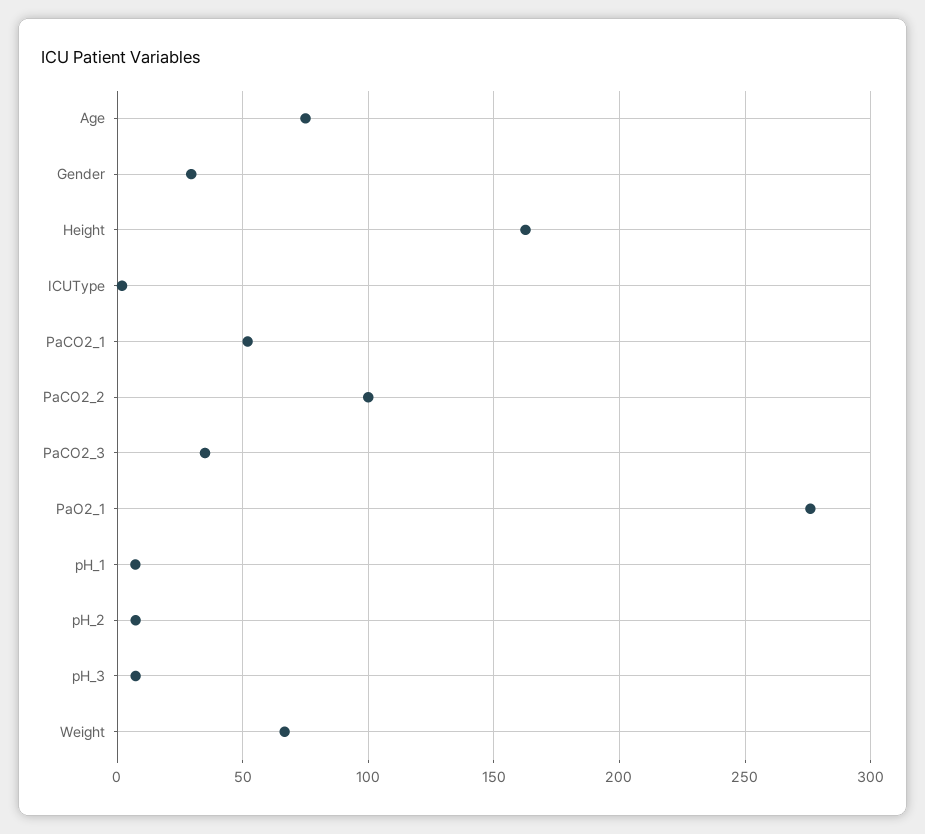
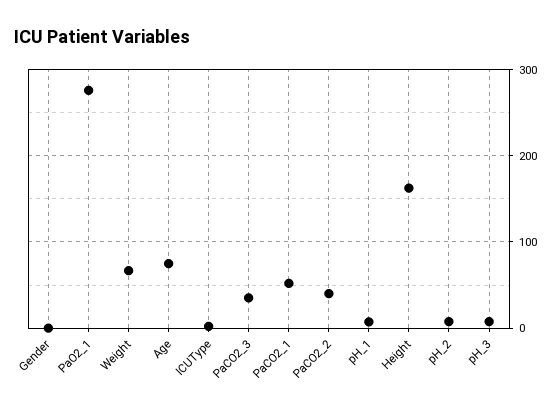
  {
    "Age": 75,
-   "Gender": 30,
+   "Gender": 0,
    "Height": 165,
    "ICUType": 0,
    "PaCO2_1": 50,
-   "PaCO2_2": 100,
+   "PaCO2_2": 40,
    "PaCO2_3": 35,
    "PaO2_1": 275,
    "pH_1": 5,
    "pH_2": 5,
    "pH_3": 5,
    "Weight": 65
  }

